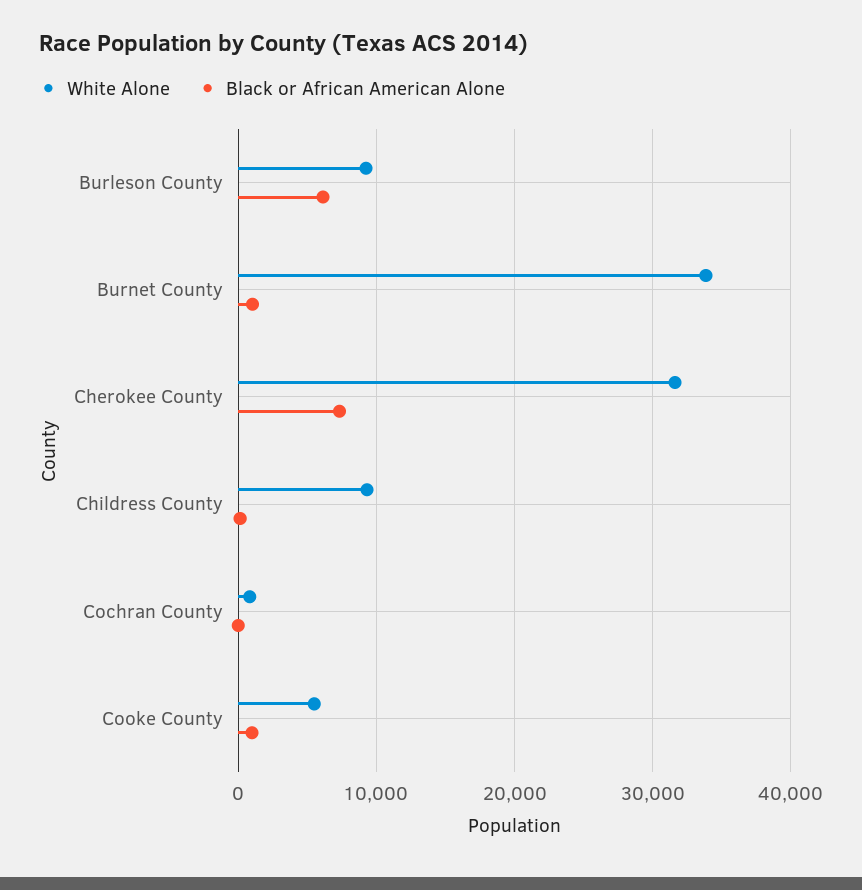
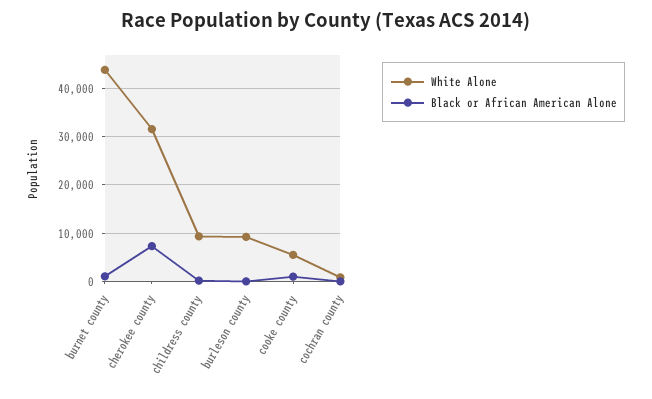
  {
    "White Alone": {
      "Burleson County": 9000,
-     "Burnet County": 34000,
+     "Burnet County": 44000,
      "Cherokee County": 32000,
      "Childress County": 9000,
      "Cochran County": 1000,
      "Cooke County": 5000
    },
    "Black or African American Alone": {
-     "Burleson County": 6000,
+     "Burleson County": 0,
      "Burnet County": 1000,
      "Cherokee County": 7000,
      "Childress County": 0,
      "Cochran County": 0,
      "Cooke County": 1000
    }
  }

